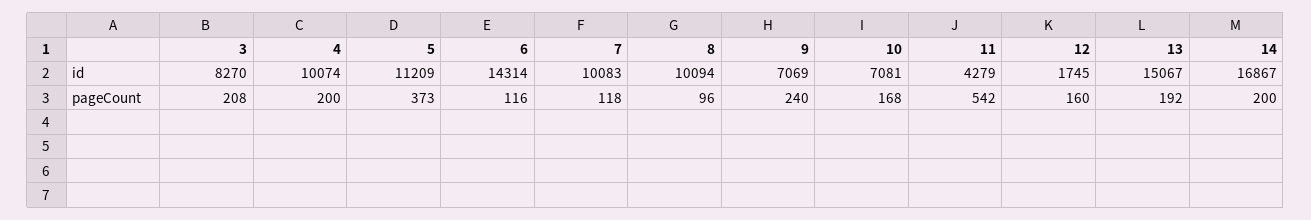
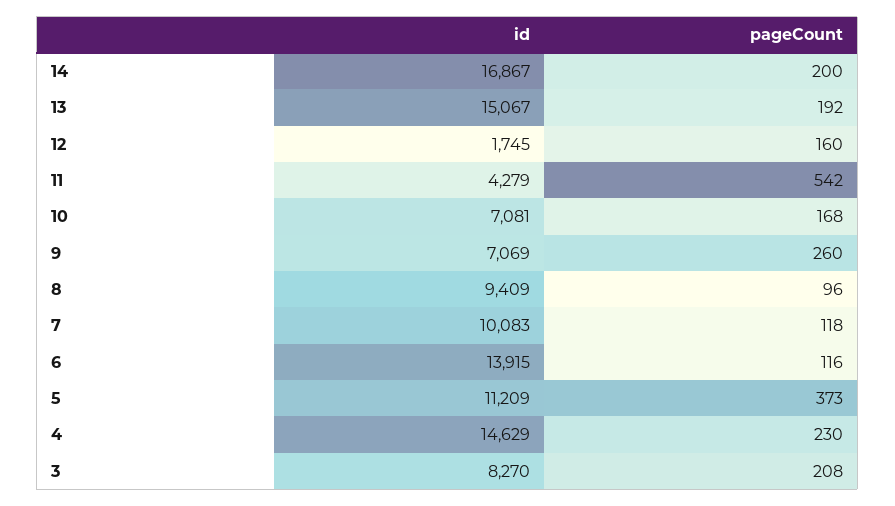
  {
    "3": {
      "id": 8270,
      "pageCount": 208
    },
    "4": {
-     "id": 10074,
+     "id": 14629,
-     "pageCount": 200
+     "pageCount": 230
    },
    "5": {
      "id": 11209,
      "pageCount": 373
    },
    "6": {
-     "id": 14314,
+     "id": 13915,
      "pageCount": 116
    },
    "7": {
      "id": 10083,
      "pageCount": 118
    },
    "8": {
-     "id": 10094,
+     "id": 9409,
      "pageCount": 96
    },
    "9": {
      "id": 7069,
-     "pageCount": 240
+     "pageCount": 260
    },
    "10": {
      "id": 7081,
      "pageCount": 168
    },
    "11": {
      "id": 4279,
      "pageCount": 542
    },
    "12": {
      "id": 1745,
      "pageCount": 160
    },
    "13": {
      "id": 15067,
      "pageCount": 192
    },
    "14": {
      "id": 16867,
      "pageCount": 200
    }
  }

